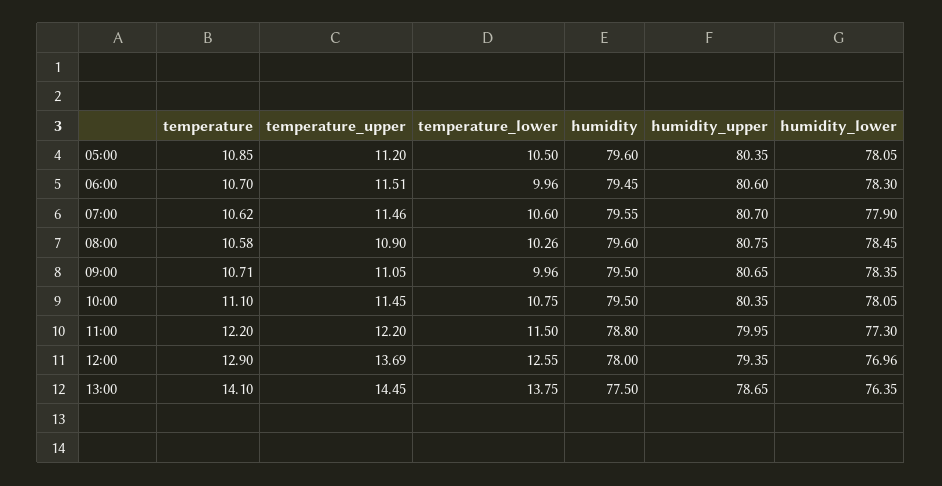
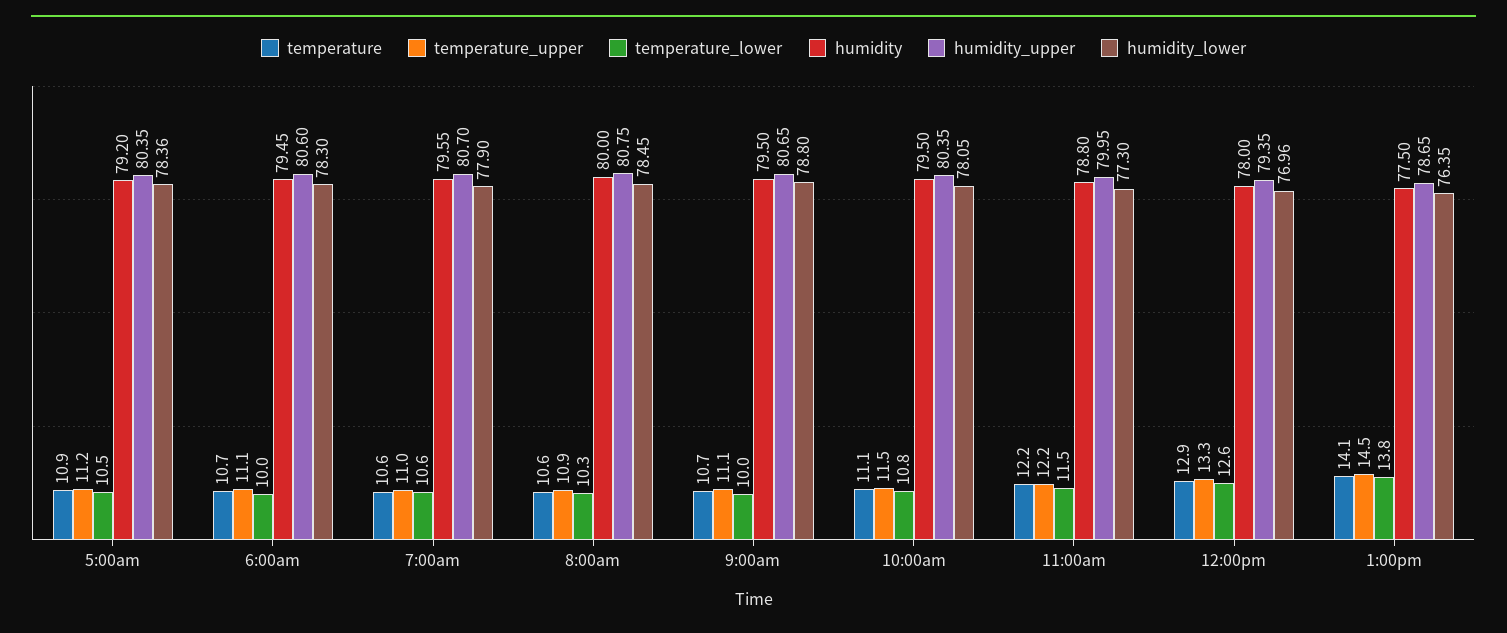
  {
    "temperature": {
      "05:00": 10.85,
      "06:00": 10.7,
      "07:00": 10.62,
      "08:00": 10.58,
      "09:00": 10.71,
      "10:00": 11.1,
      "11:00": 12.2,
      "12:00": 12.9,
      "13:00": 14.1
    },
    "temperature_upper": {
      "05:00": 11.2,
-     "06:00": 11.51,
+     "06:00": 11.1,
-     "07:00": 11.46,
+     "07:00": 11,
      "08:00": 10.9,
      "09:00": 11.05,
      "10:00": 11.45,
      "11:00": 12.2,
-     "12:00": 13.69,
+     "12:00": 13.3,
      "13:00": 14.45
    },
    "temperature_lower": {
      "05:00": 10.5,
      "06:00": 9.96,
      "07:00": 10.6,
      "08:00": 10.26,
      "09:00": 9.96,
      "10:00": 10.75,
      "11:00": 11.5,
      "12:00": 12.55,
      "13:00": 13.75
    },
    "humidity": {
-     "05:00": 79.6,
+     "05:00": 79.2,
      "06:00": 79.45,
      "07:00": 79.55,
-     "08:00": 79.6,
+     "08:00": 80,
      "09:00": 79.5,
      "10:00": 79.5,
      "11:00": 78.8,
      "12:00": 78,
      "13:00": 77.5
    },
    "humidity_upper": {
      "05:00": 80.35,
      "06:00": 80.6,
      "07:00": 80.7,
      "08:00": 80.75,
      "09:00": 80.65,
      "10:00": 80.35,
      "11:00": 79.95,
      "12:00": 79.35,
      "13:00": 78.65
    },
    "humidity_lower": {
-     "05:00": 78.05,
+     "05:00": 78.36,
      "06:00": 78.3,
      "07:00": 77.9,
      "08:00": 78.45,
-     "09:00": 78.35,
+     "09:00": 78.8,
      "10:00": 78.05,
      "11:00": 77.3,
      "12:00": 76.96,
      "13:00": 76.35
    }
  }

